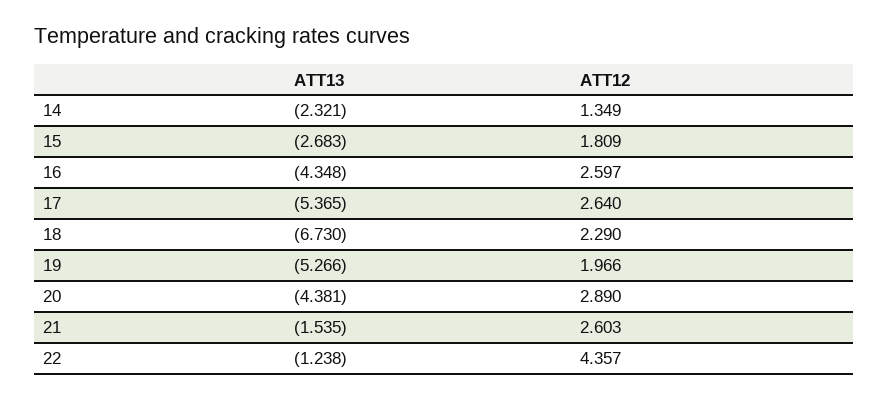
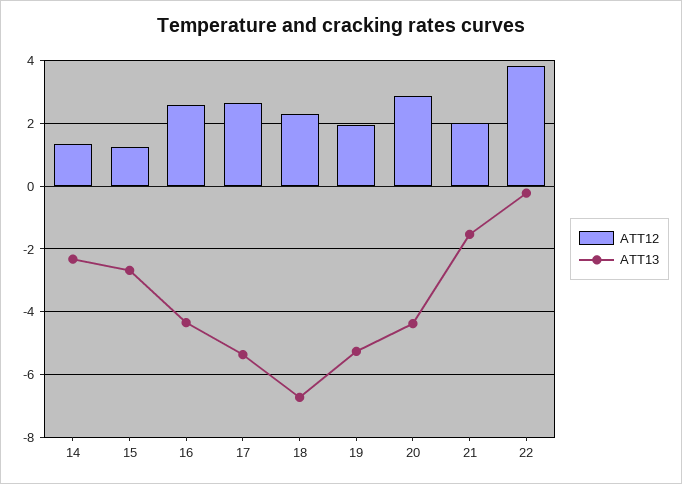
  {
    "ATT13": {
      "14": -2.321,
      "15": -2.683,
      "16": -4.348,
      "17": -5.365,
      "18": -6.73,
      "19": -5.266,
      "20": -4.381,
      "21": -1.535,
-     "22": -1.238
+     "22": -0.2
    },
    "ATT12": {
      "14": 1.349,
-     "15": 1.809,
+     "15": 1.2,
      "16": 2.597,
      "17": 2.64,
      "18": 2.29,
      "19": 1.966,
      "20": 2.89,
-     "21": 2.603,
+     "21": 2,
-     "22": 4.357
+     "22": 3.8
    }
  }

